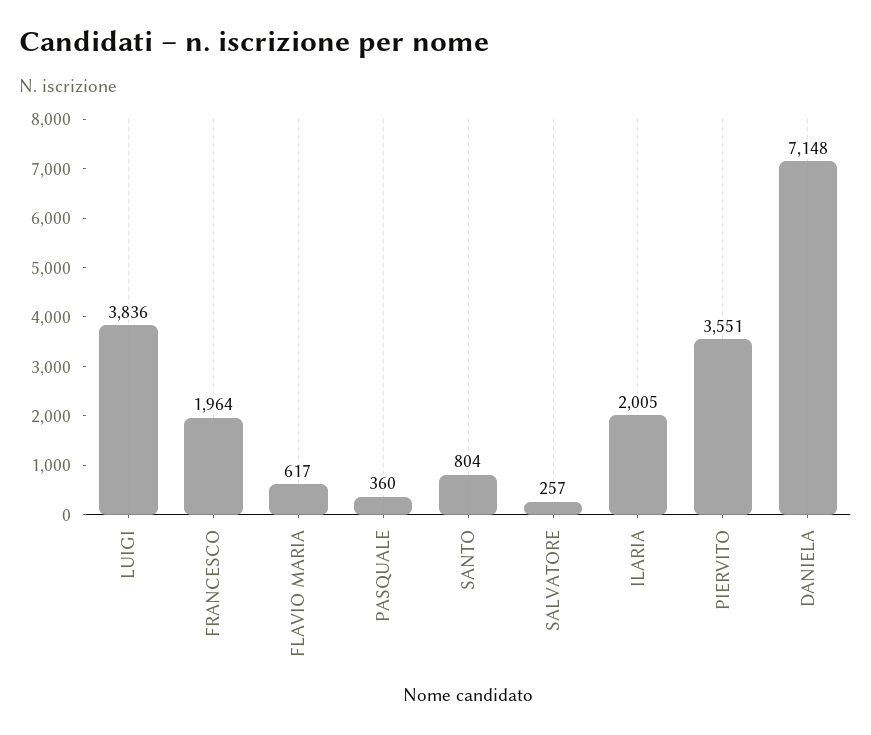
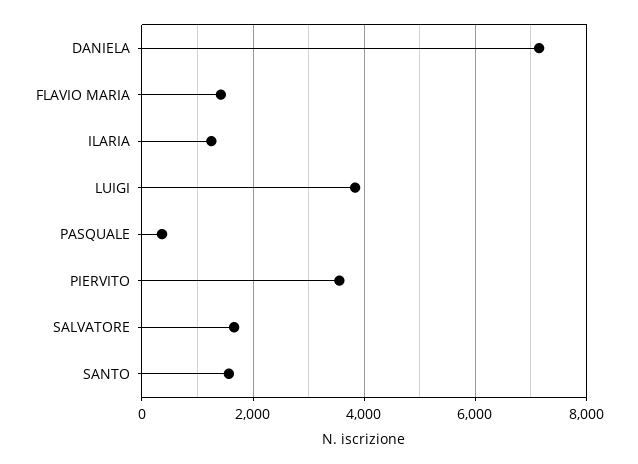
  {
    "LUIGI": 3836,
-   "FRANCESCO": 1964,
-   "FLAVIO MARIA": 617,
+   "FLAVIO MARIA": 1400,
    "PASQUALE": 360,
-   "SANTO": 804,
+   "SANTO": 1600,
-   "SALVATORE": 257,
+   "SALVATORE": 1600,
-   "ILARIA": 2005,
+   "ILARIA": 1200,
    "PIERVITO": 3551,
    "DANIELA": 7148
  }

